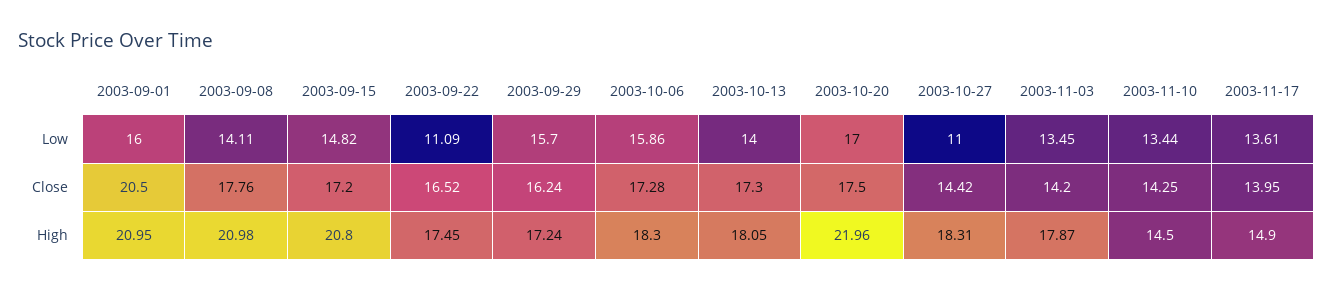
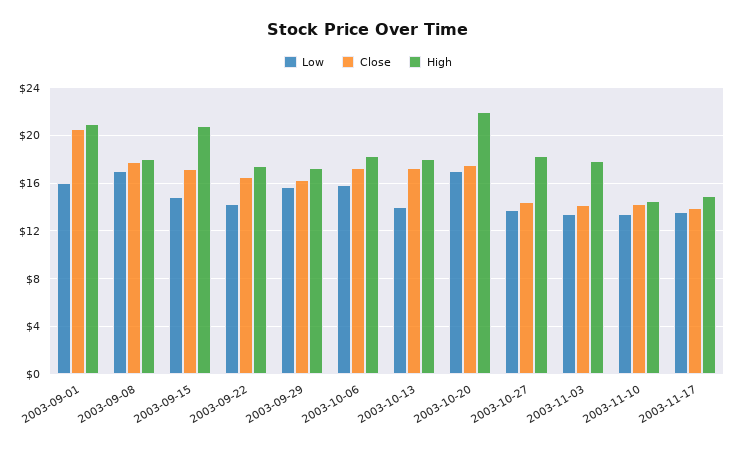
  {
    "Low": {
      "2003-09-01": 16,
-     "2003-09-08": 14.11,
+     "2003-09-08": 17,
      "2003-09-15": 14.82,
-     "2003-09-22": 11.09,
+     "2003-09-22": 14,
      "2003-09-29": 15.7,
      "2003-10-06": 15.86,
      "2003-10-13": 14,
      "2003-10-20": 17,
-     "2003-10-27": 11,
+     "2003-10-27": 14,
      "2003-11-03": 13.45,
      "2003-11-10": 13.44,
      "2003-11-17": 13.61
    },
    "Close": {
      "2003-09-01": 20.5,
      "2003-09-08": 17.76,
      "2003-09-15": 17.2,
      "2003-09-22": 16.52,
      "2003-09-29": 16.24,
      "2003-10-06": 17.28,
      "2003-10-13": 17.3,
      "2003-10-20": 17.5,
      "2003-10-27": 14.42,
      "2003-11-03": 14.2,
      "2003-11-10": 14.25,
      "2003-11-17": 13.95
    },
    "High": {
      "2003-09-01": 20.95,
-     "2003-09-08": 20.98,
+     "2003-09-08": 18,
      "2003-09-15": 20.8,
      "2003-09-22": 17.45,
      "2003-09-29": 17.24,
      "2003-10-06": 18.3,
      "2003-10-13": 18.05,
      "2003-10-20": 21.96,
      "2003-10-27": 18.31,
      "2003-11-03": 17.87,
      "2003-11-10": 14.5,
      "2003-11-17": 14.9
    }
  }

